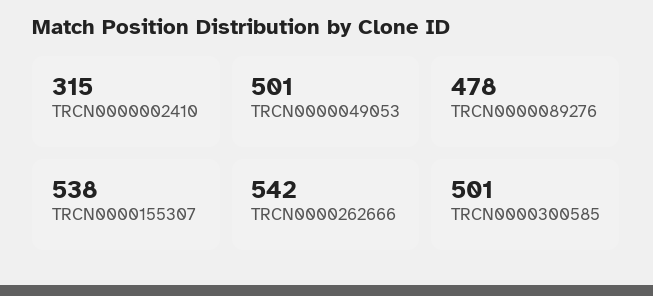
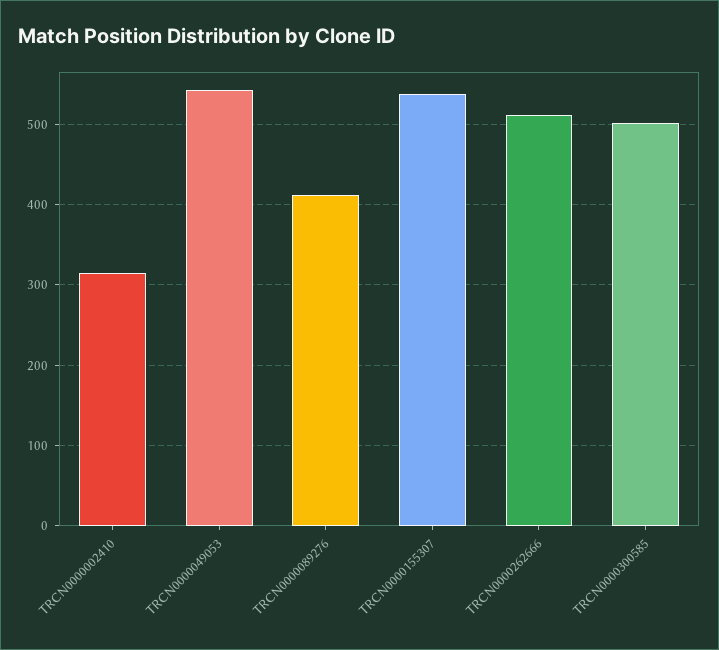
  {
    "TRCN0000002410": 315,
-   "TRCN0000049053": 501,
+   "TRCN0000049053": 540,
-   "TRCN0000089276": 478,
+   "TRCN0000089276": 410,
    "TRCN0000155307": 538,
-   "TRCN0000262666": 542,
+   "TRCN0000262666": 510,
    "TRCN0000300585": 501
  }

